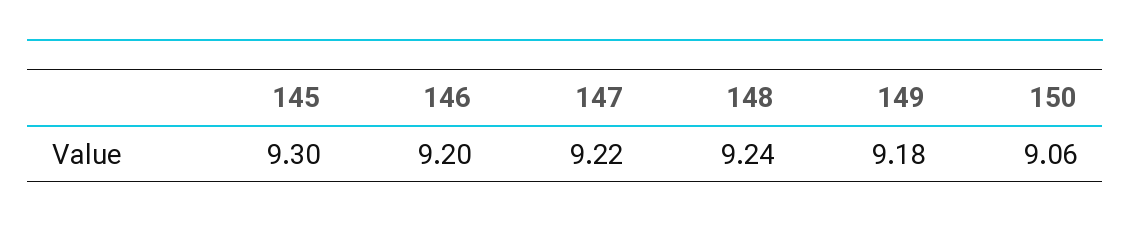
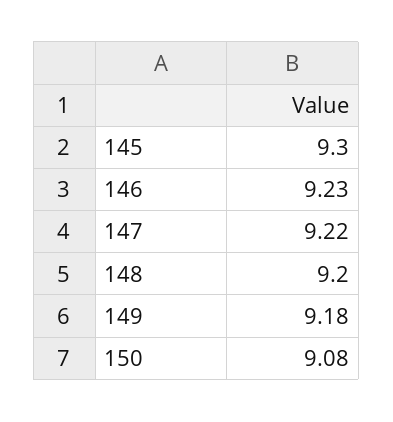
  {
    "145": 9.3,
-   "146": 9.2,
+   "146": 9.23,
    "147": 9.22,
-   "148": 9.24,
+   "148": 9.2,
    "149": 9.18,
-   "150": 9.06
+   "150": 9.08
  }

